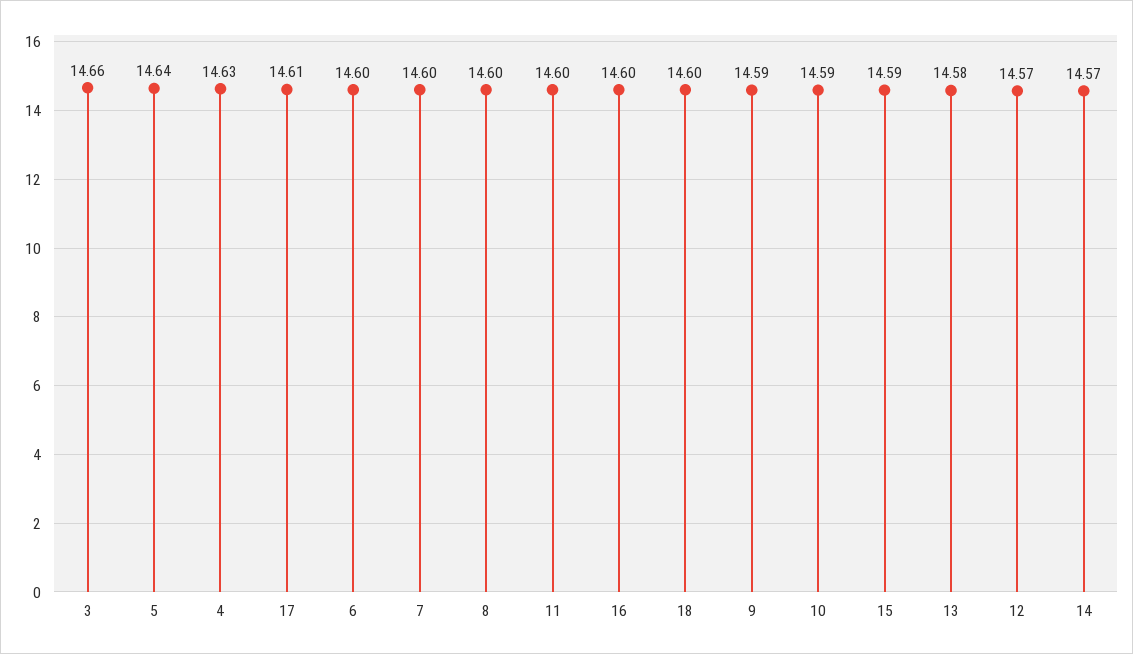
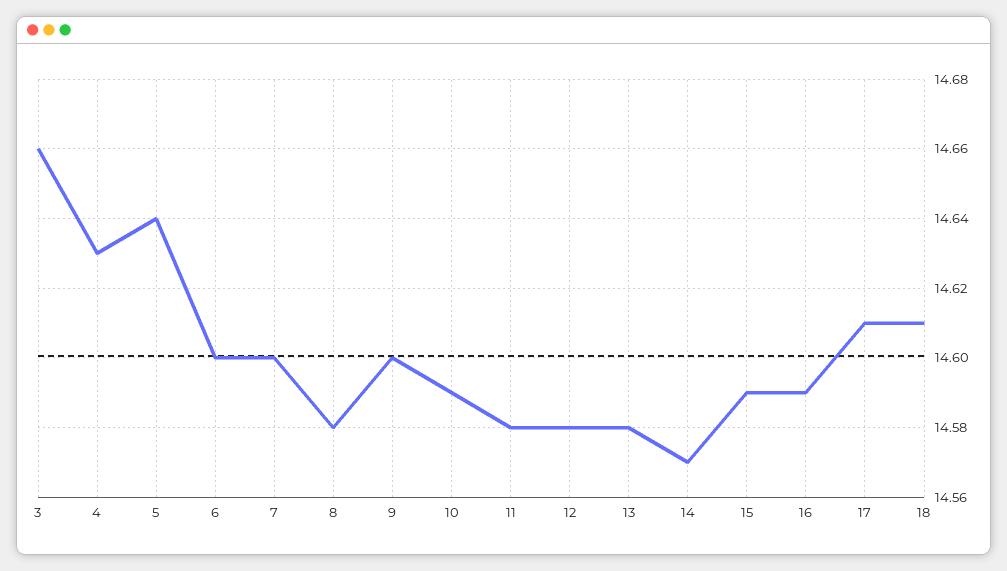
  {
    "3": 14.66,
    "5": 14.64,
    "4": 14.63,
    "17": 14.61,
    "6": 14.6,
    "7": 14.6,
-   "8": 14.6,
+   "8": 14.58,
-   "11": 14.6,
+   "11": 14.58,
-   "16": 14.6,
+   "16": 14.59,
-   "18": 14.6,
+   "18": 14.61,
-   "9": 14.59,
+   "9": 14.6,
    "10": 14.59,
    "15": 14.59,
    "13": 14.58,
-   "12": 14.57,
+   "12": 14.58,
    "14": 14.57
  }

